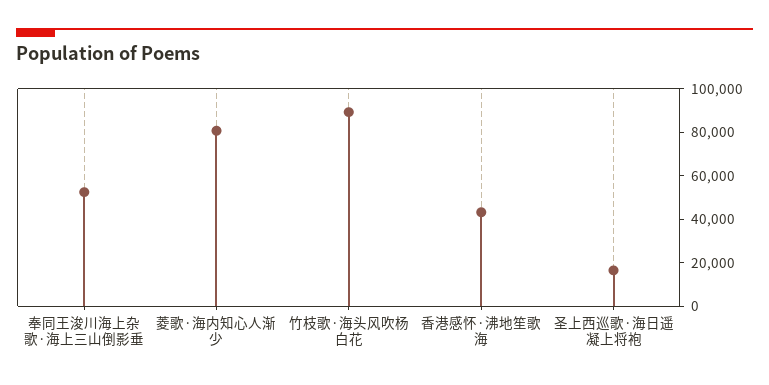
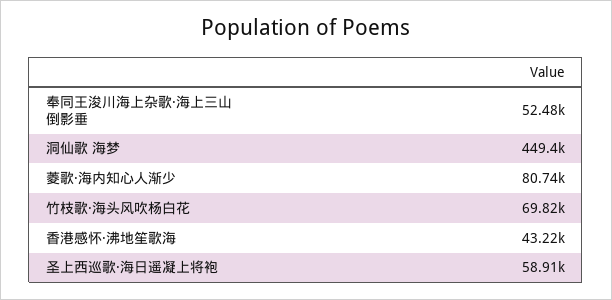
  {
    "奉同王浚川海上杂歌·海上三山倒影垂": 52480,
    "菱歌·海内知心人渐少": 80740,
-   "竹枝歌·海头风吹杨白花": 90000,
+   "竹枝歌·海头风吹杨白花": 69820,
    "香港感怀·沸地笙歌海": 43220,
-   "圣上西巡歌·海日遥凝上将袍": 15000
+   "圣上西巡歌·海日遥凝上将袍": 58910,
+   "洞仙歌 海梦": 449400
  }

